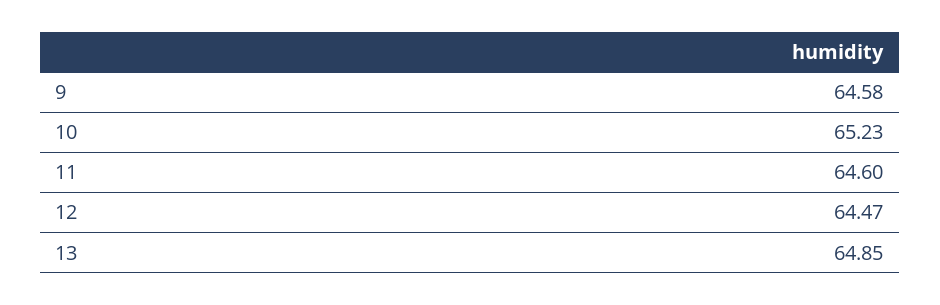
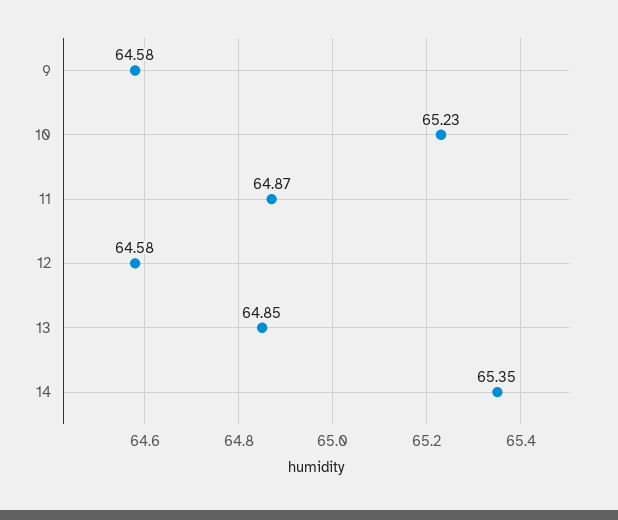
  {
    "9": 64.58,
    "10": 65.23,
-   "11": 64.6,
+   "11": 64.87,
-   "12": 64.47,
+   "12": 64.58,
-   "13": 64.85
+   "13": 64.85,
+   "14": 65.35
  }

